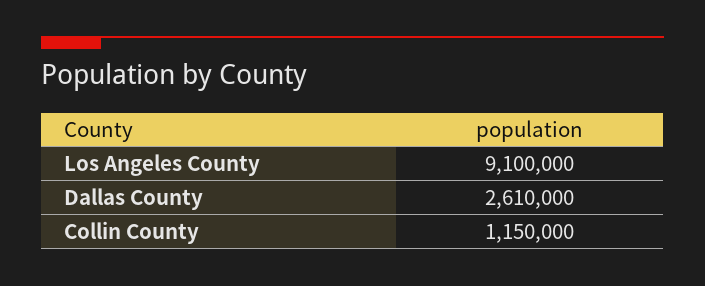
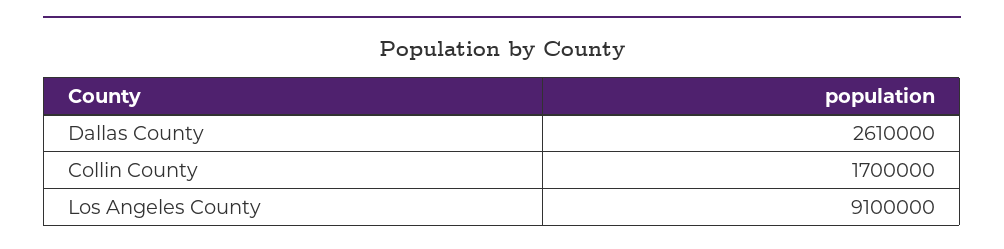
  {
    "Los Angeles County": 9100000,
    "Dallas County": 2610000,
-   "Collin County": 1150000
+   "Collin County": 1700000
  }

